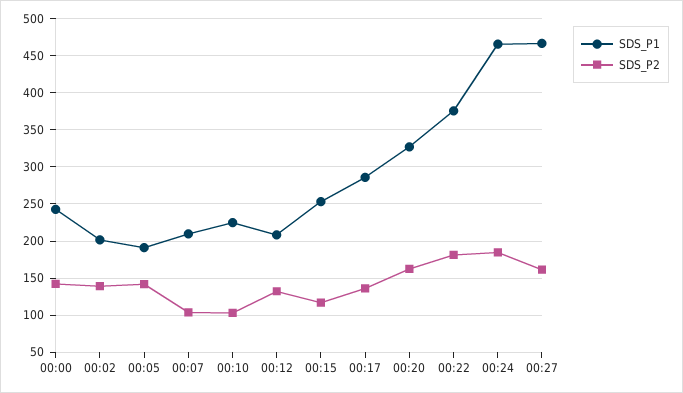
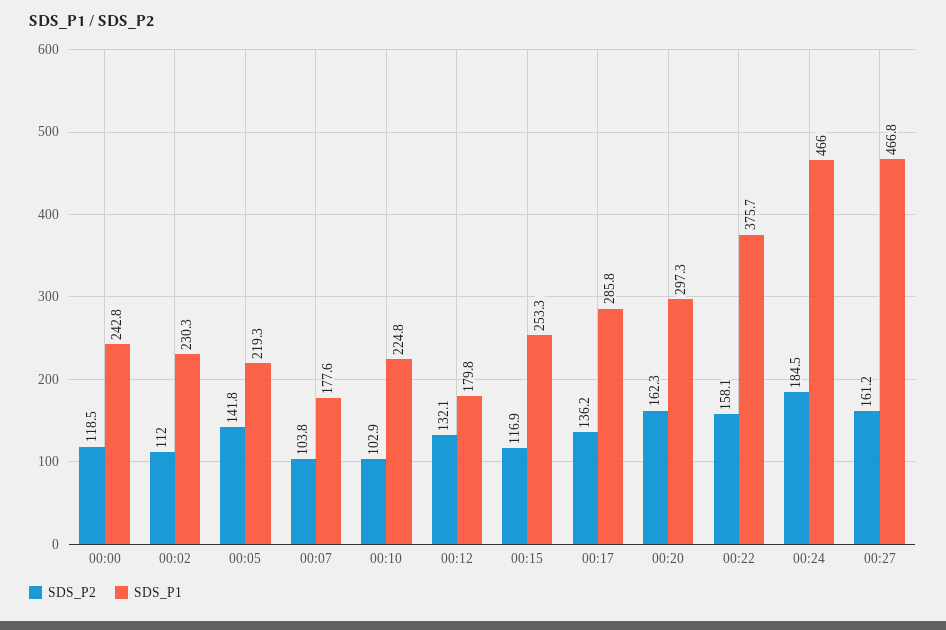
  {
    "SDS_P1": {
      "00:00": 242.8,
-     "00:02": 200,
+     "00:02": 230.3,
-     "00:05": 190,
+     "00:05": 219.3,
-     "00:07": 210,
+     "00:07": 177.6,
      "00:10": 224.8,
-     "00:12": 210,
+     "00:12": 179.8,
      "00:15": 253.3,
      "00:17": 285.8,
-     "00:20": 330,
+     "00:20": 297.3,
      "00:22": 375.7,
      "00:24": 466,
      "00:27": 466.8
    },
    "SDS_P2": {
-     "00:00": 140,
+     "00:00": 118.5,
-     "00:02": 140,
+     "00:02": 112,
      "00:05": 141.8,
      "00:07": 103.8,
      "00:10": 102.9,
      "00:12": 132.1,
      "00:15": 116.9,
      "00:17": 136.2,
      "00:20": 162.3,
-     "00:22": 180,
+     "00:22": 158.1,
      "00:24": 184.5,
      "00:27": 161.2
    }
  }

